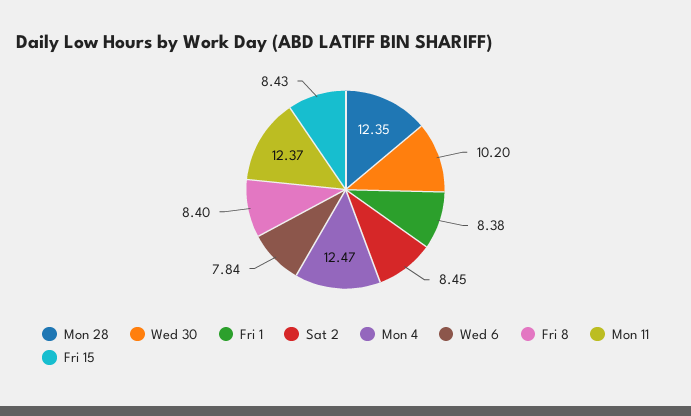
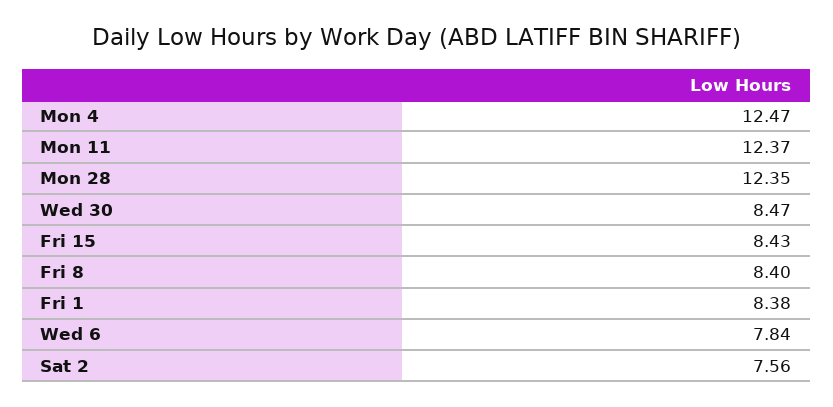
  {
    "Mon 28": 12.35,
-   "Wed 30": 10.2,
+   "Wed 30": 8.47,
    "Fri 1": 8.38,
-   "Sat 2": 8.45,
+   "Sat 2": 7.56,
    "Mon 4": 12.47,
    "Wed 6": 7.84,
    "Fri 8": 8.4,
    "Mon 11": 12.37,
    "Fri 15": 8.43
  }

